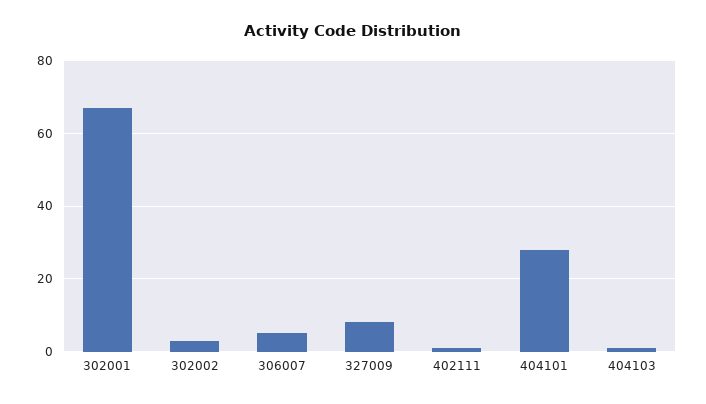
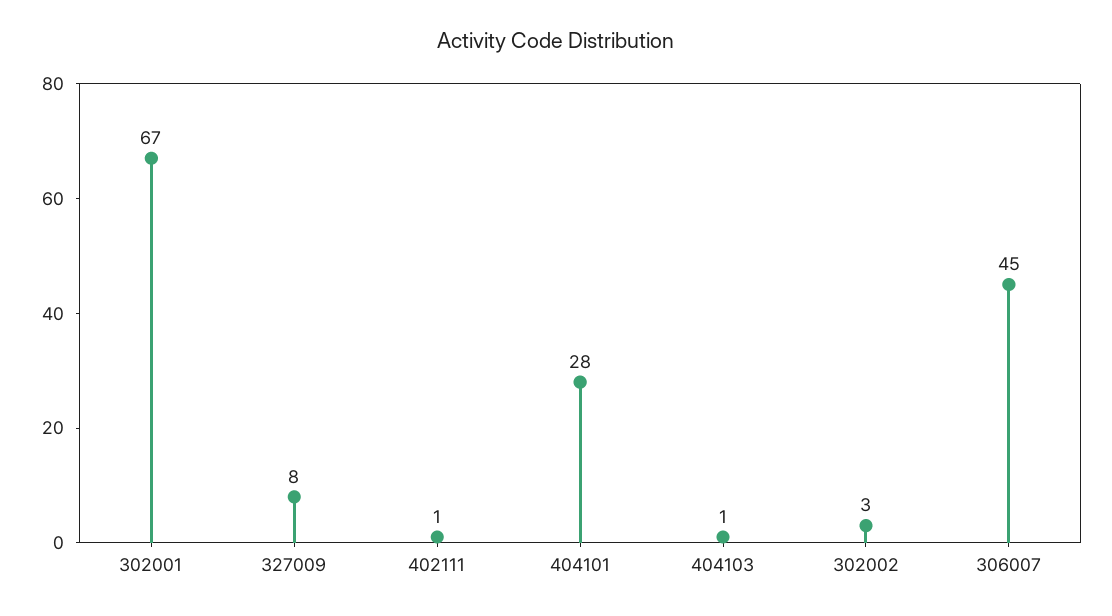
  {
    "302001": 67,
    "302002": 3,
-   "306007": 5,
+   "306007": 45,
    "327009": 8,
    "402111": 1,
    "404101": 28,
    "404103": 1
  }

